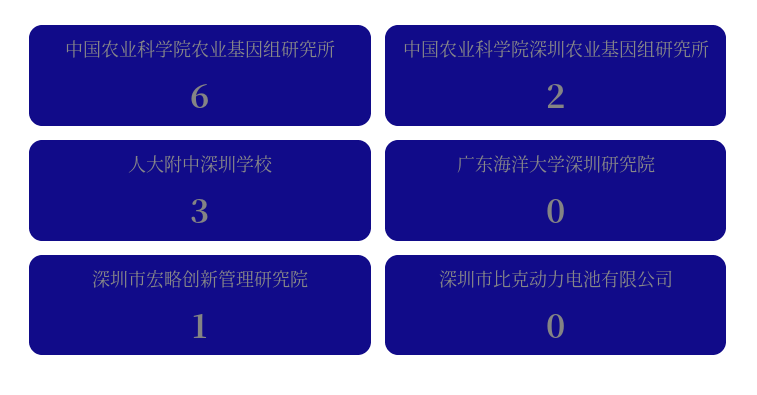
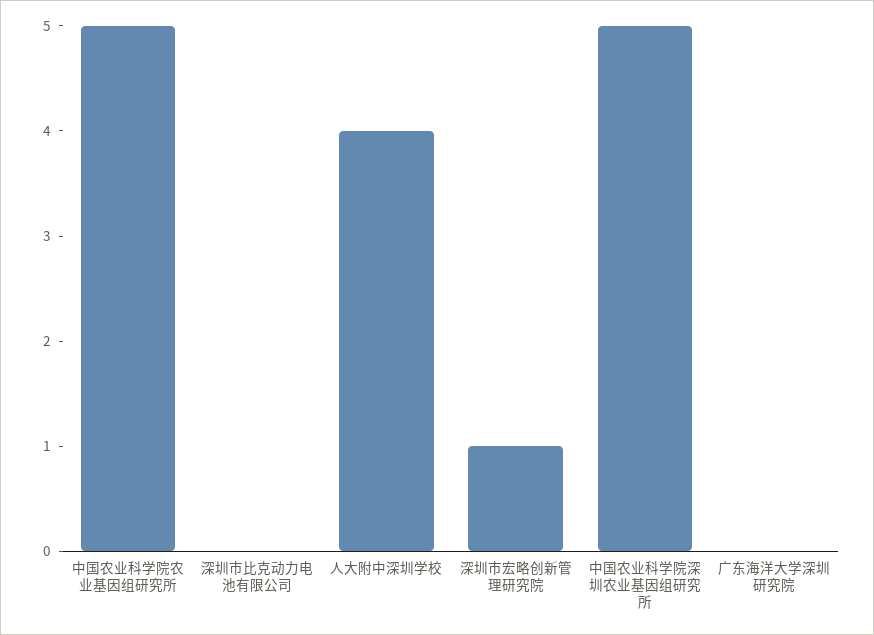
  {
-   "中国农业科学院农业基因组研究所": 6,
+   "中国农业科学院农业基因组研究所": 5,
-   "中国农业科学院深圳农业基因组研究所": 2,
+   "中国农业科学院深圳农业基因组研究所": 5,
-   "人大附中深圳学校": 3,
+   "人大附中深圳学校": 4,
    "广东海洋大学深圳研究院": 0,
    "深圳市宏略创新管理研究院": 1,
    "深圳市比克动力电池有限公司": 0
  }

